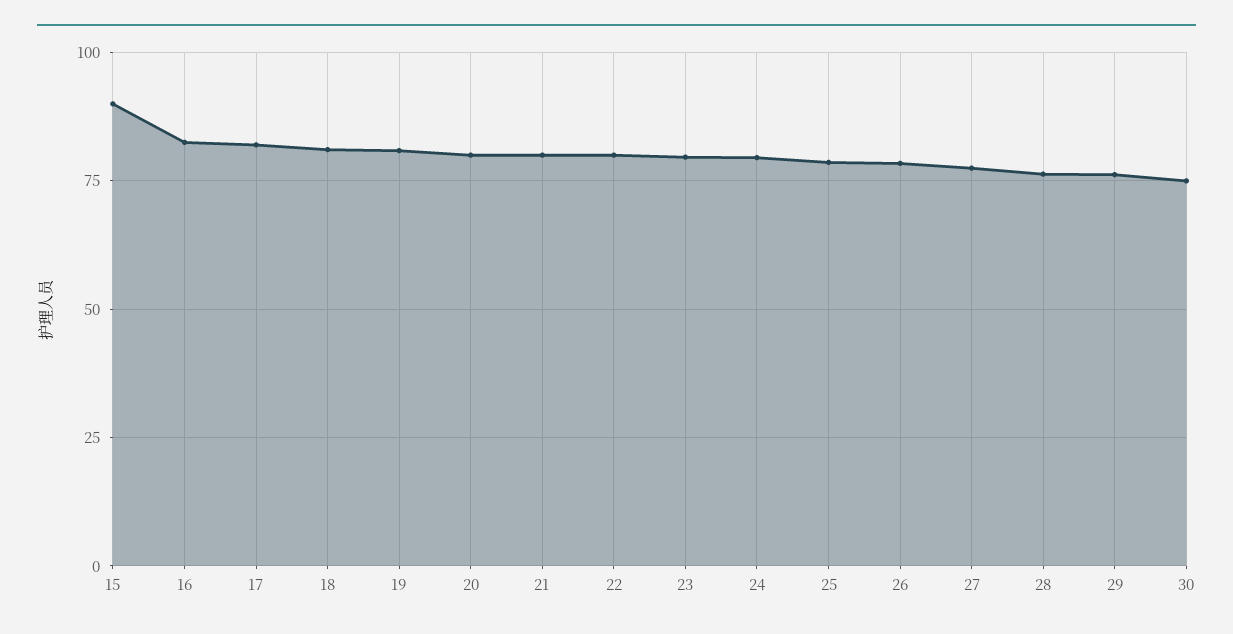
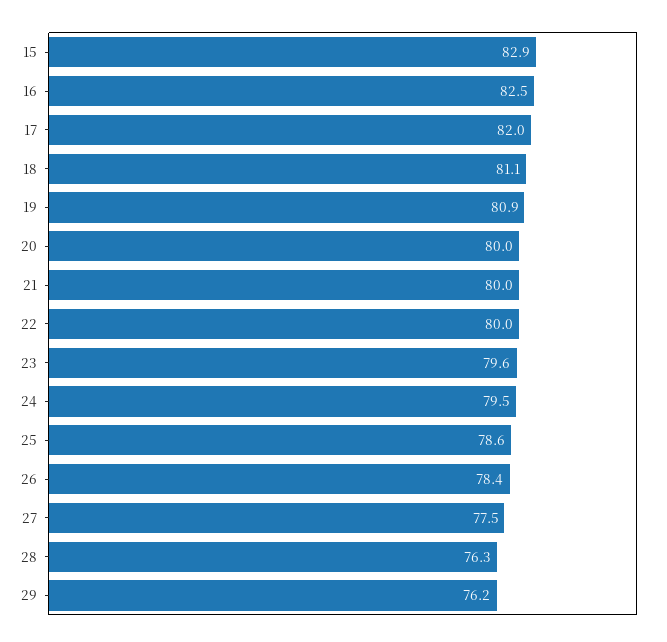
  {
-   "15": 90,
+   "15": 82.9,
    "16": 82.5,
    "17": 82,
    "18": 81.1,
    "19": 80.9,
    "20": 80,
    "21": 80,
    "22": 80,
    "23": 79.6,
    "24": 79.5,
    "25": 78.6,
    "26": 78.4,
    "27": 77.5,
    "28": 76.3,
-   "29": 76.2,
+   "29": 76.2
-   "30": 75
  }

